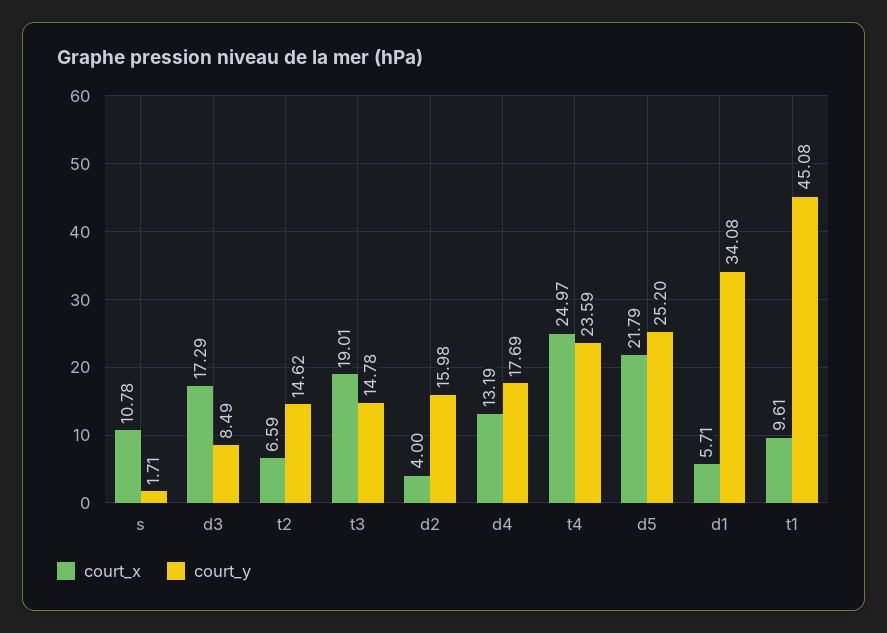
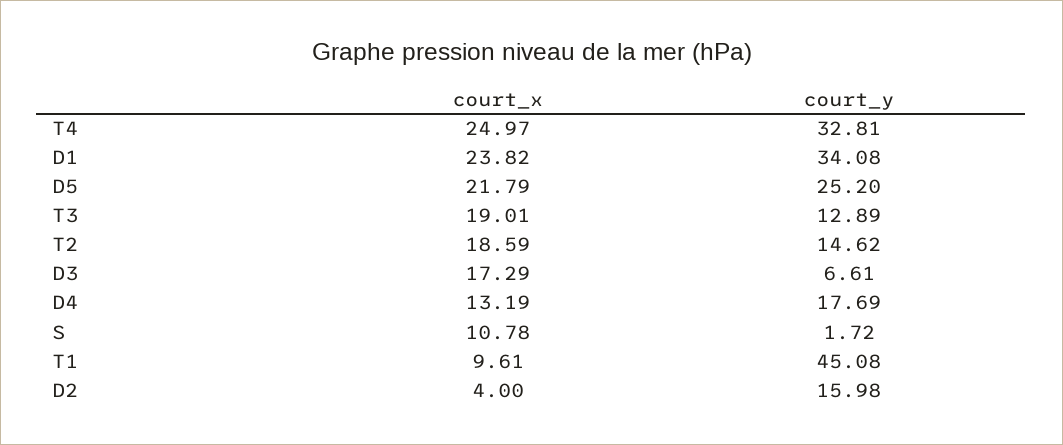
  {
    "court_x": {
      "s": 10.78,
      "d3": 17.29,
-     "t2": 6.59,
+     "t2": 18.59,
      "t3": 19.01,
      "d2": 4,
      "d4": 13.19,
      "t4": 24.97,
      "d5": 21.79,
-     "d1": 5.71,
+     "d1": 23.82,
      "t1": 9.61
    },
    "court_y": {
-     "s": 1.71,
+     "s": 1.72,
-     "d3": 8.49,
+     "d3": 6.61,
      "t2": 14.62,
-     "t3": 14.78,
+     "t3": 12.89,
      "d2": 15.98,
      "d4": 17.69,
-     "t4": 23.59,
+     "t4": 32.81,
      "d5": 25.2,
      "d1": 34.08,
      "t1": 45.08
    }
  }

